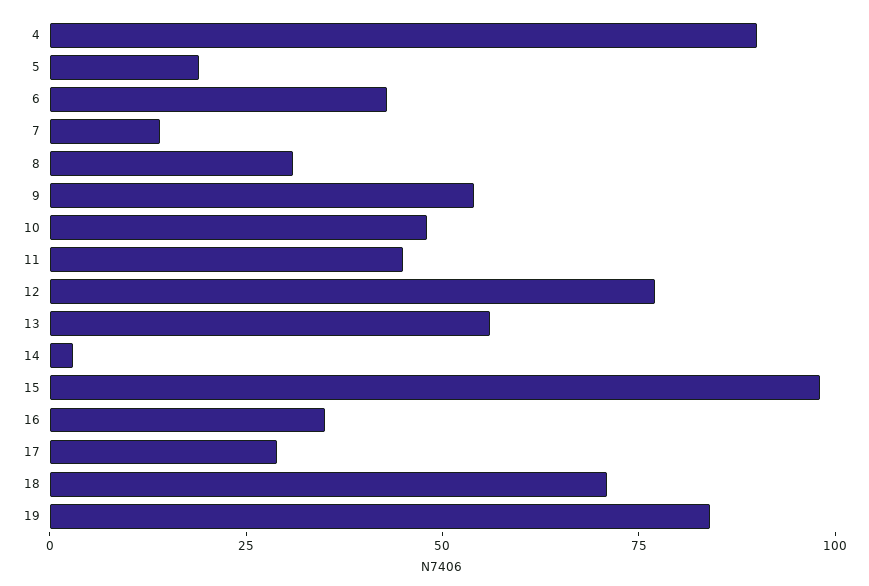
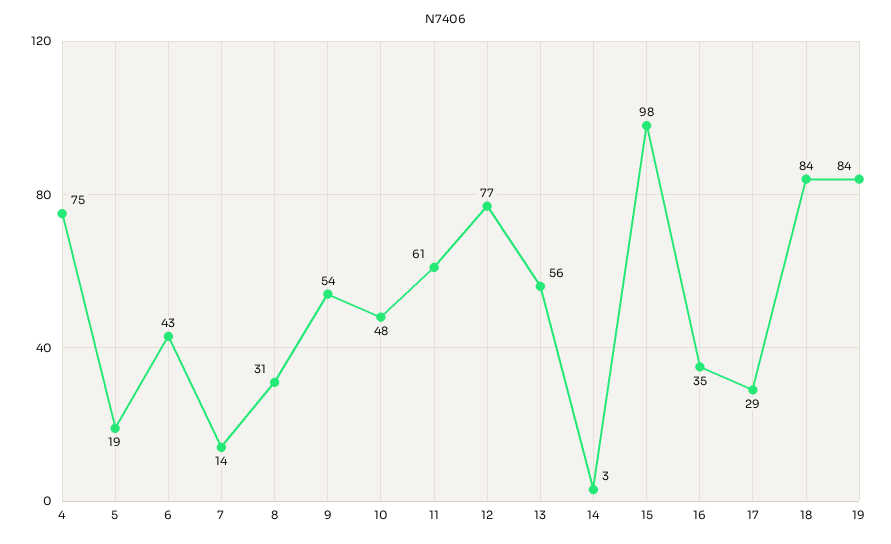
  {
-   "4": 90,
+   "4": 75,
    "5": 19,
    "6": 43,
    "7": 14,
    "8": 31,
    "9": 54,
    "10": 48,
-   "11": 45,
+   "11": 61,
    "12": 77,
    "13": 56,
    "14": 3,
    "15": 98,
    "16": 35,
    "17": 29,
-   "18": 70,
+   "18": 84,
    "19": 84
  }

